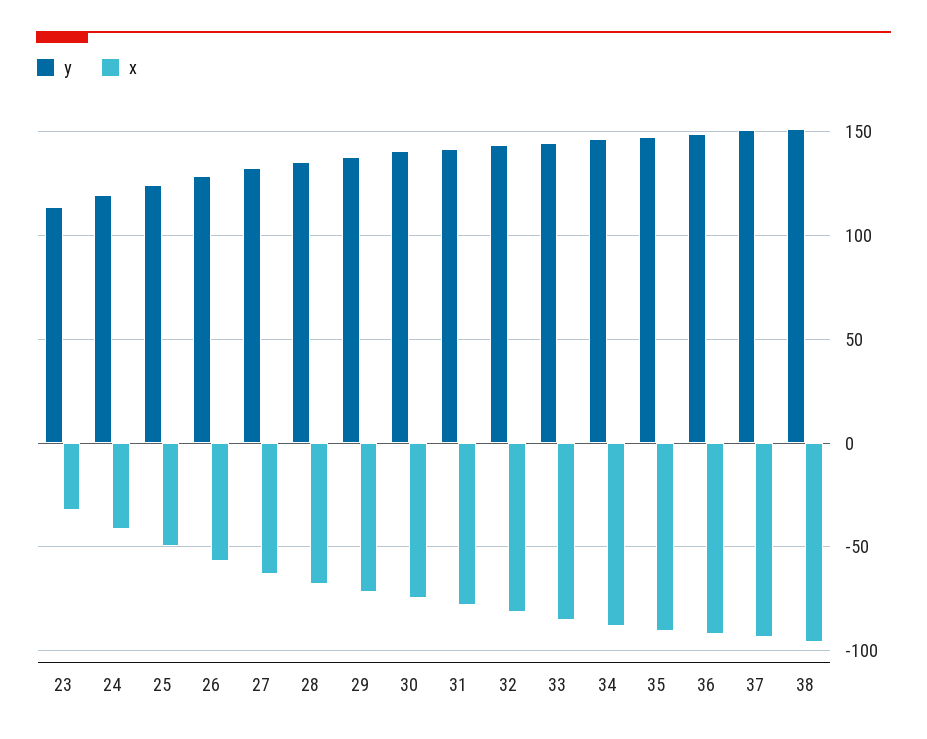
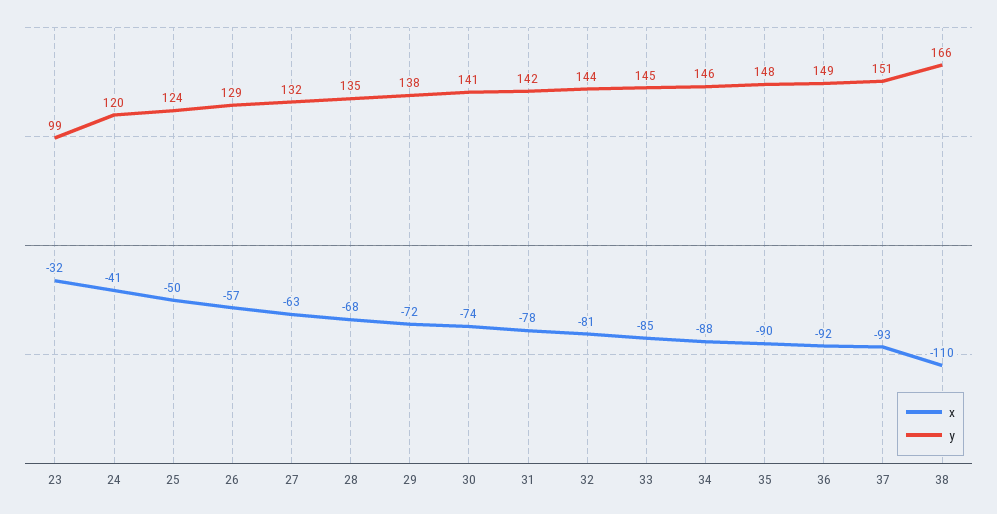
  {
    "y": {
-     "23": 115,
+     "23": 99,
      "24": 120,
      "25": 124,
      "26": 129,
      "27": 132,
      "28": 135,
      "29": 138,
      "30": 141,
      "31": 142,
      "32": 144,
      "33": 145,
      "34": 146,
      "35": 148,
      "36": 149,
      "37": 151,
-     "38": 150
+     "38": 166
    },
    "x": {
      "23": -32,
      "24": -41,
      "25": -50,
      "26": -57,
      "27": -63,
      "28": -68,
      "29": -72,
      "30": -74,
      "31": -78,
      "32": -81,
      "33": -85,
      "34": -88,
      "35": -90,
      "36": -92,
      "37": -93,
-     "38": -95
+     "38": -110
    }
  }

